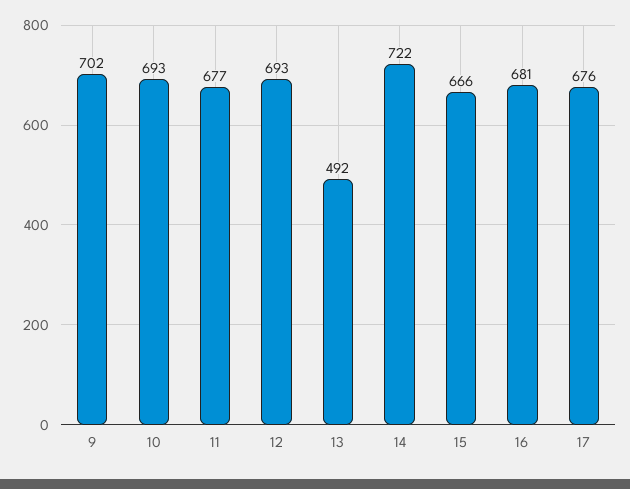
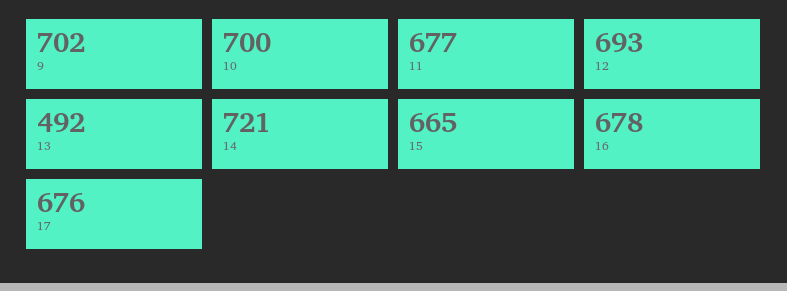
  {
    "9": 702,
-   "10": 693,
+   "10": 700,
    "11": 677,
    "12": 693,
    "13": 492,
-   "14": 722,
+   "14": 721,
-   "15": 666,
+   "15": 665,
-   "16": 681,
+   "16": 678,
    "17": 676
  }

